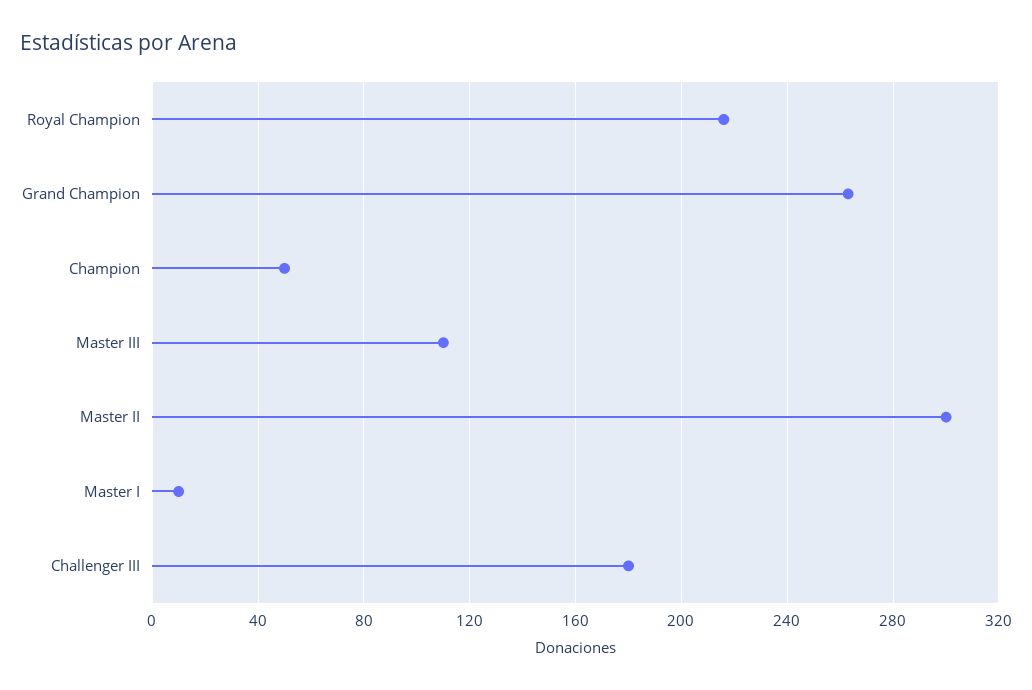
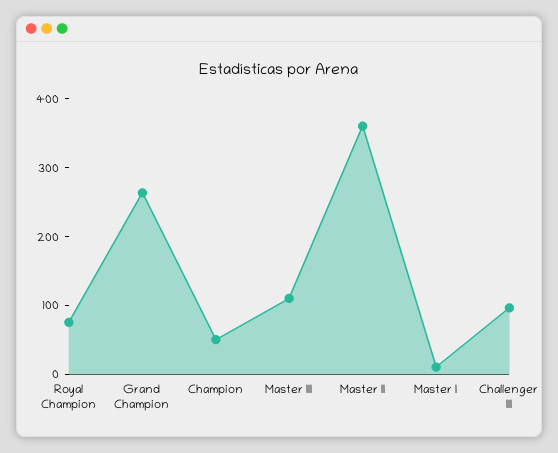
  {
-   "Royal Champion": 215,
+   "Royal Champion": 80,
    "Grand Champion": 265,
    "Champion": 50,
    "Master III": 110,
-   "Master II": 300,
+   "Master II": 360,
    "Master I": 10,
-   "Challenger III": 180
+   "Challenger III": 100
  }

